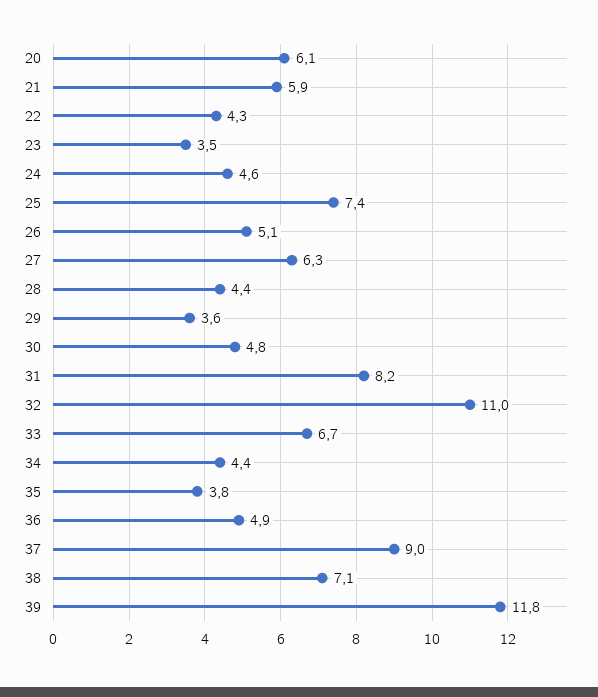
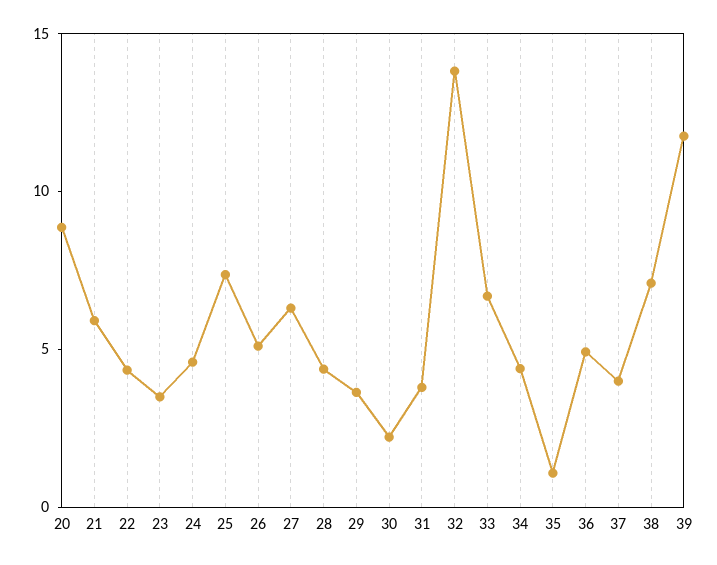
  {
-   "20": 6.1,
+   "20": 9,
    "21": 5.9,
    "22": 4.3,
    "23": 3.5,
    "24": 4.6,
    "25": 7.4,
    "26": 5.1,
    "27": 6.3,
    "28": 4.4,
    "29": 3.6,
-   "30": 4.8,
+   "30": 2,
-   "31": 8.2,
+   "31": 4,
-   "32": 11,
+   "32": 14,
    "33": 6.7,
    "34": 4.4,
-   "35": 3.8,
+   "35": 1,
    "36": 4.9,
-   "37": 9,
+   "37": 4,
    "38": 7.1,
    "39": 11.8
  }

